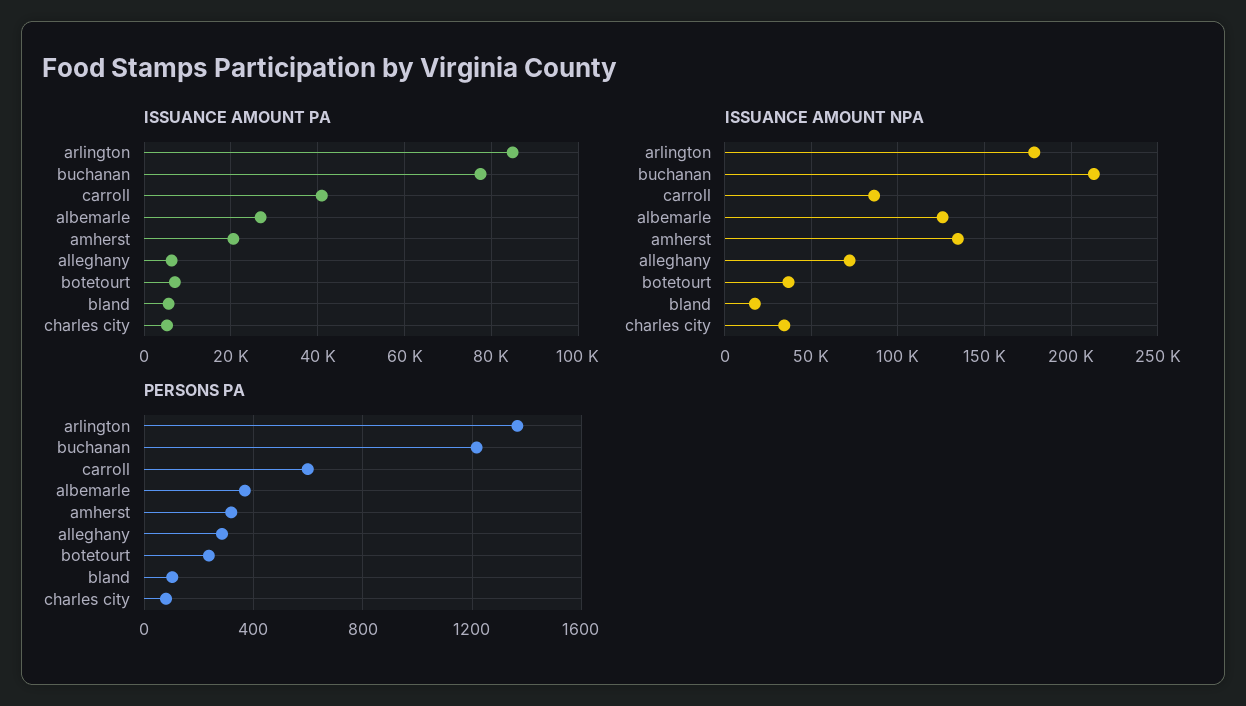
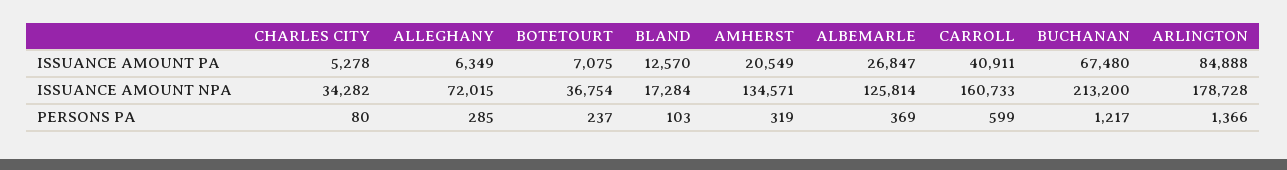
  {
    "ISSUANCE AMOUNT PA": {
      "arlington": 84888,
-     "buchanan": 78000,
+     "buchanan": 67480,
      "carroll": 40911,
      "albemarle": 26847,
      "amherst": 20549,
      "alleghany": 6349,
      "botetourt": 7075,
-     "bland": 6000,
+     "bland": 12570,
      "charles city": 5278
    },
    "ISSUANCE AMOUNT NPA": {
      "arlington": 178728,
      "buchanan": 213200,
-     "carroll": 85000,
+     "carroll": 160733,
      "albemarle": 125814,
      "amherst": 134571,
      "alleghany": 72015,
      "botetourt": 36754,
      "bland": 17284,
      "charles city": 34282
    },
    "PERSONS PA": {
      "arlington": 1366,
      "buchanan": 1217,
      "carroll": 599,
      "albemarle": 369,
      "amherst": 319,
      "alleghany": 285,
      "botetourt": 237,
      "bland": 103,
      "charles city": 80
    }
  }

